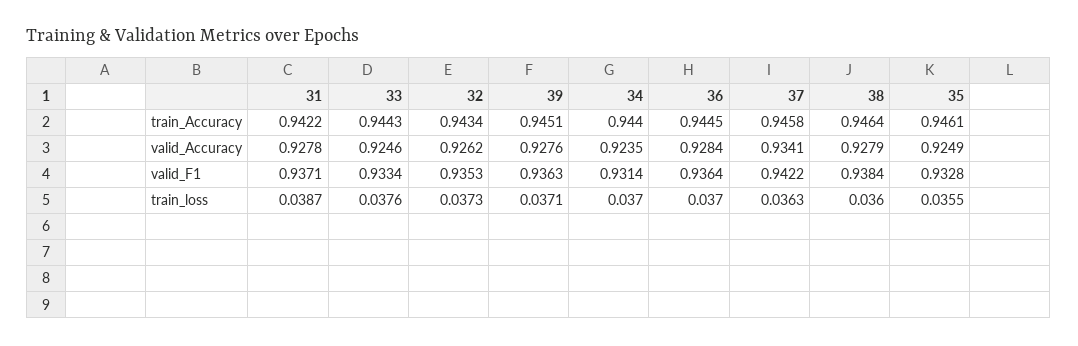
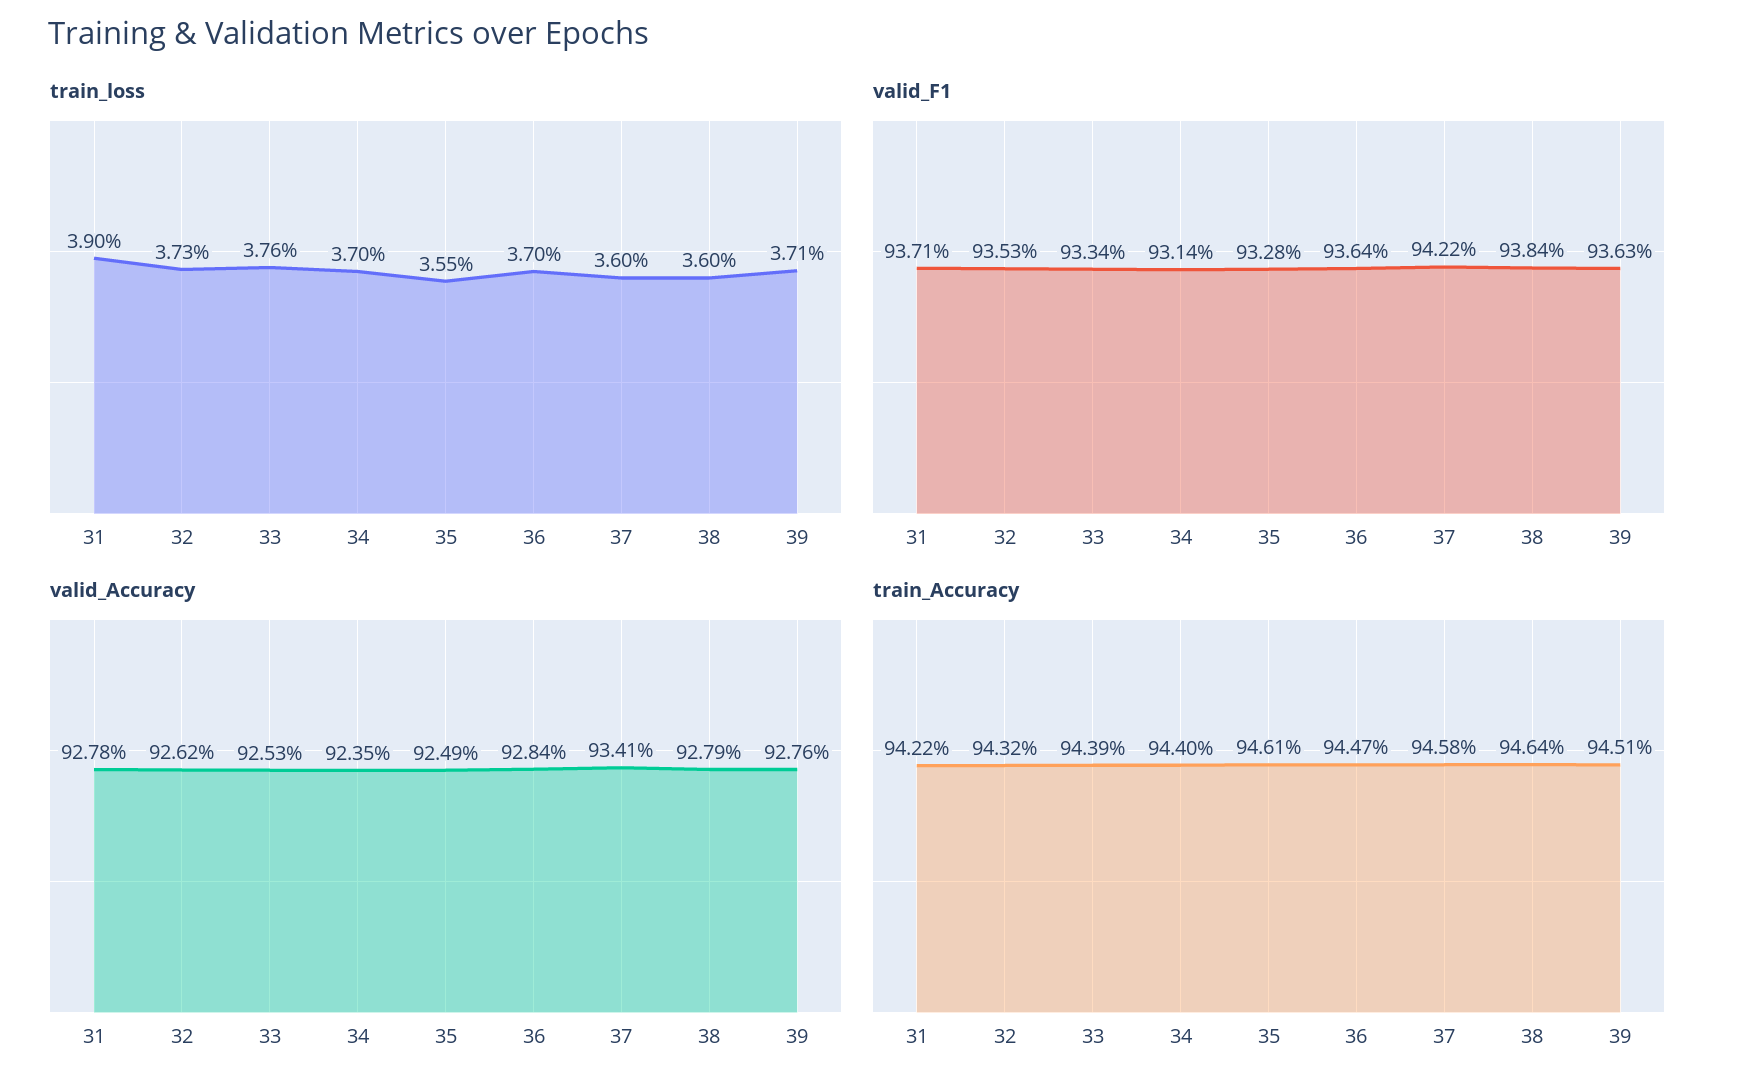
  {
    "train_Accuracy": {
      "31": 0.9422,
-     "33": 0.9443,
+     "33": 0.9439,
-     "32": 0.9434,
+     "32": 0.9432,
      "39": 0.9451,
      "34": 0.944,
-     "36": 0.9445,
+     "36": 0.9447,
      "37": 0.9458,
      "38": 0.9464,
      "35": 0.9461
    },
    "valid_Accuracy": {
      "31": 0.9278,
-     "33": 0.9246,
+     "33": 0.9253,
      "32": 0.9262,
      "39": 0.9276,
      "34": 0.9235,
      "36": 0.9284,
      "37": 0.9341,
      "38": 0.9279,
      "35": 0.9249
    },
    "valid_F1": {
      "31": 0.9371,
      "33": 0.9334,
      "32": 0.9353,
      "39": 0.9363,
      "34": 0.9314,
      "36": 0.9364,
      "37": 0.9422,
      "38": 0.9384,
      "35": 0.9328
    },
    "train_loss": {
-     "31": 0.0387,
+     "31": 0.039,
      "33": 0.0376,
      "32": 0.0373,
      "39": 0.0371,
      "34": 0.037,
      "36": 0.037,
-     "37": 0.0363,
+     "37": 0.036,
      "38": 0.036,
      "35": 0.0355
    }
  }

